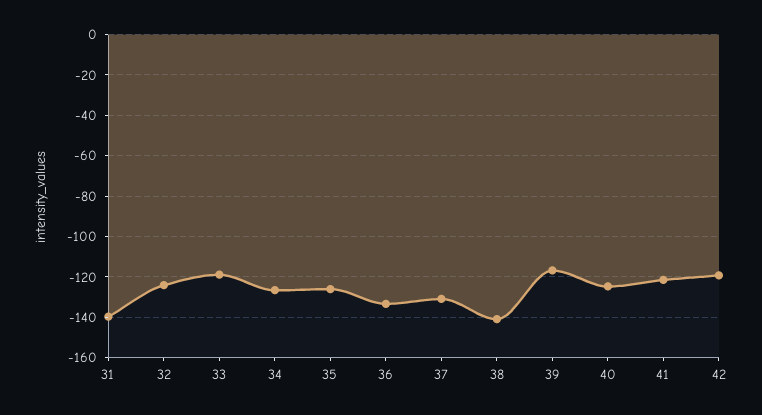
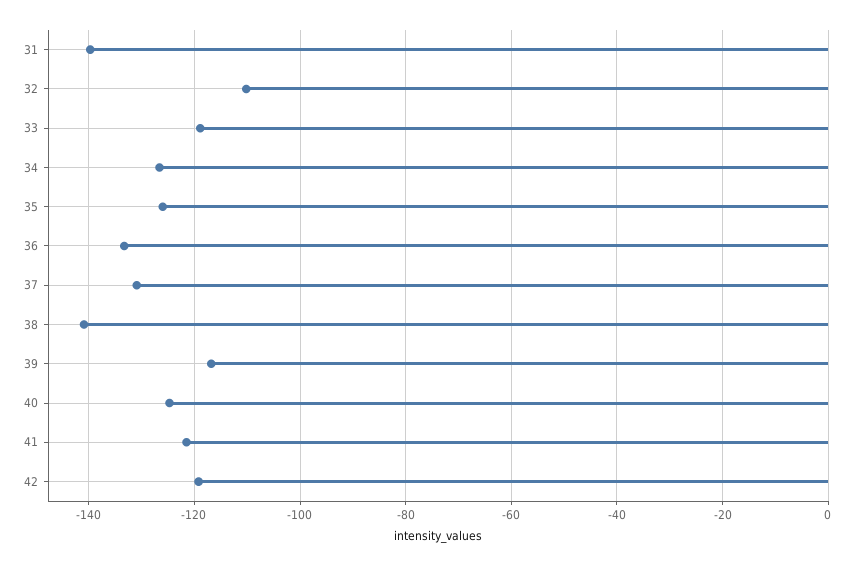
  {
    "31": -140,
-   "32": -125,
+   "32": -110,
    "33": -118,
    "34": -126,
    "35": -126,
    "36": -134,
    "37": -130,
    "38": -140,
    "39": -116,
    "40": -124,
    "41": -122,
    "42": -120
  }

